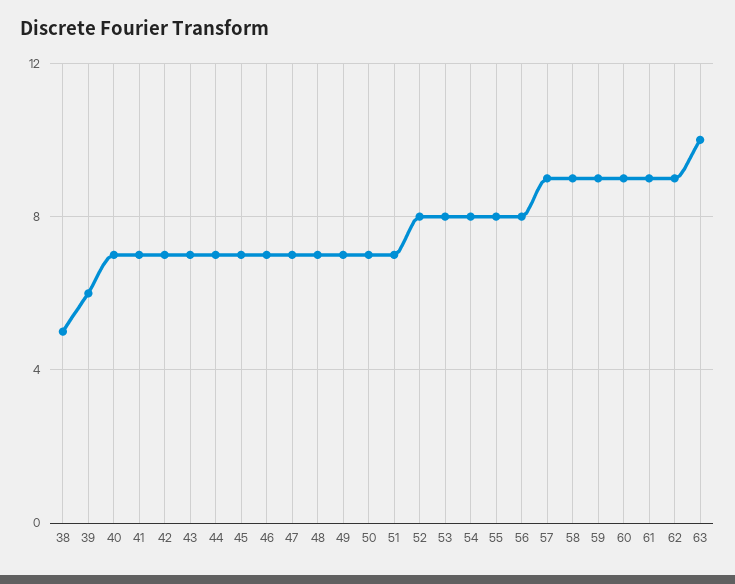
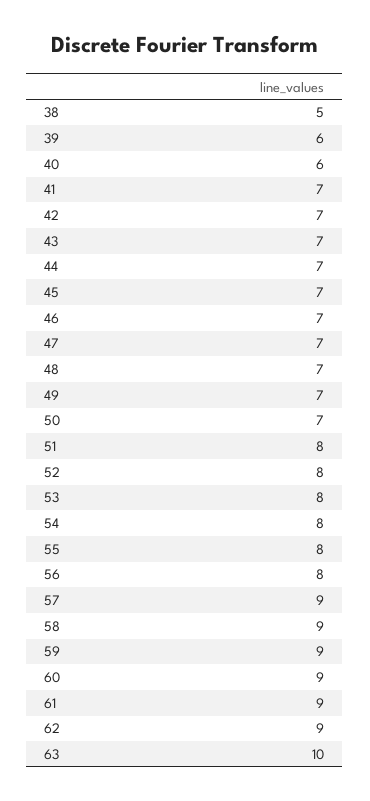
  {
    "38": 5,
    "39": 6,
-   "40": 7,
+   "40": 6,
    "41": 7,
    "42": 7,
    "43": 7,
    "44": 7,
    "45": 7,
    "46": 7,
    "47": 7,
    "48": 7,
    "49": 7,
    "50": 7,
-   "51": 7,
+   "51": 8,
    "52": 8,
    "53": 8,
    "54": 8,
    "55": 8,
    "56": 8,
    "57": 9,
    "58": 9,
    "59": 9,
    "60": 9,
    "61": 9,
    "62": 9,
    "63": 10
  }

